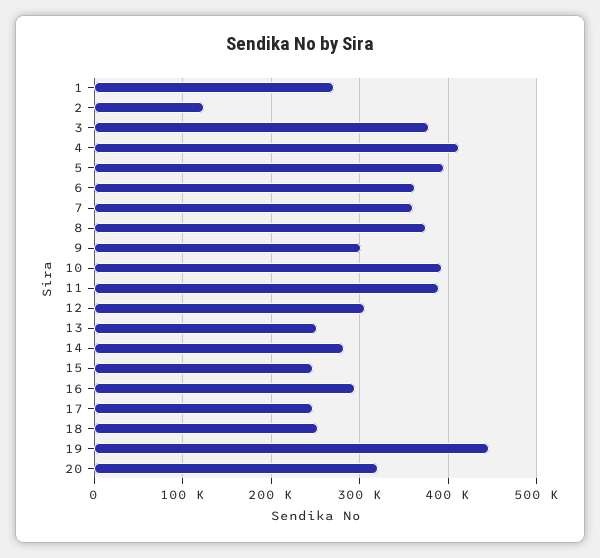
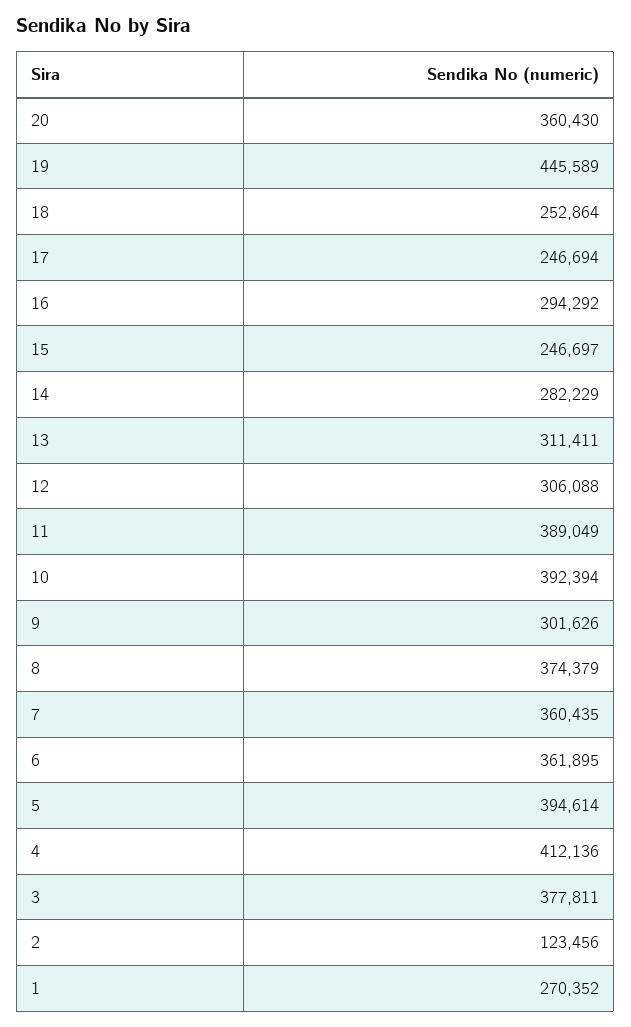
  {
    "1": 270352,
    "2": 123456,
    "3": 377811,
    "4": 412136,
    "5": 394614,
    "6": 361895,
    "7": 360435,
    "8": 374379,
    "9": 301626,
    "10": 392394,
    "11": 389049,
    "12": 306088,
-   "13": 250000,
+   "13": 311411,
    "14": 282229,
    "15": 246697,
    "16": 294292,
    "17": 246694,
    "18": 252864,
    "19": 445589,
-   "20": 320000
+   "20": 360430
  }

